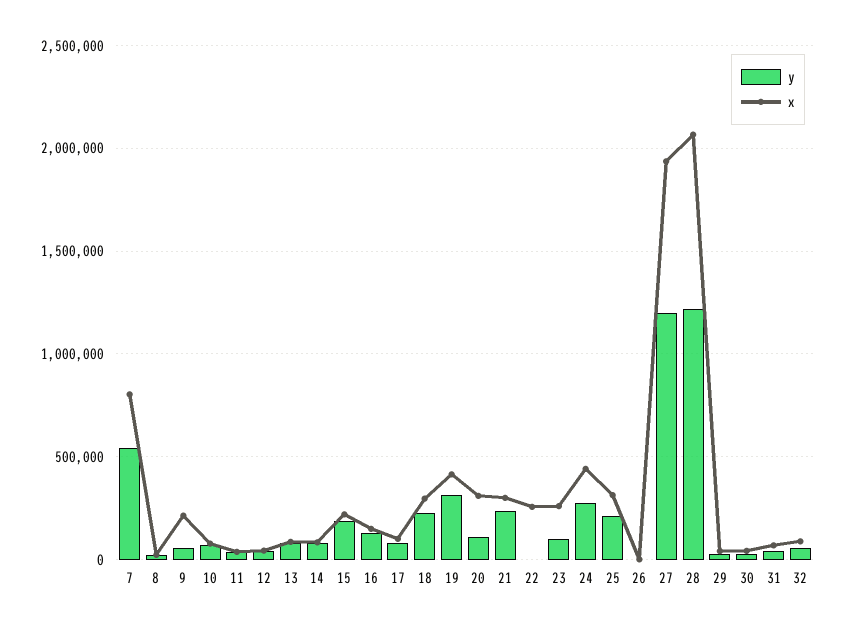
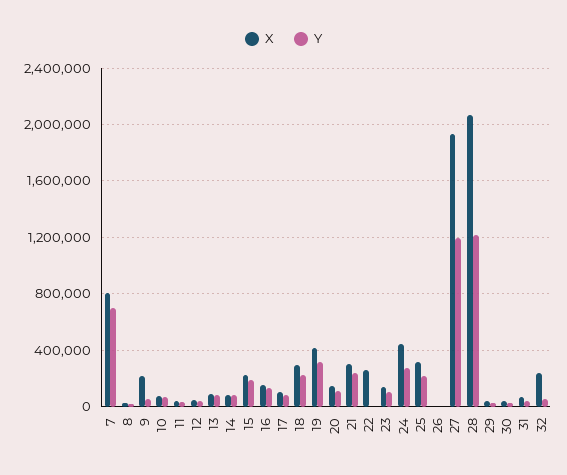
  {
    "y": {
-     "7": 550000,
+     "7": 700000,
      "8": 0,
      "9": 50000,
      "10": 50000,
      "11": 50000,
      "12": 50000,
      "13": 100000,
      "14": 100000,
      "15": 200000,
      "16": 150000,
      "17": 100000,
      "18": 250000,
      "19": 300000,
      "20": 100000,
      "21": 250000,
      "22": 0,
      "23": 100000,
      "24": 250000,
      "25": 200000,
      "26": 0,
      "27": 1200000,
      "28": 1200000,
      "29": 50000,
      "30": 50000,
      "31": 50000,
      "32": 50000
    },
    "x": {
      "7": 800000,
      "8": 0,
      "9": 200000,
      "10": 100000,
      "11": 50000,
      "12": 50000,
      "13": 100000,
      "14": 100000,
      "15": 200000,
      "16": 150000,
      "17": 100000,
      "18": 300000,
      "19": 400000,
-     "20": 300000,
+     "20": 150000,
      "21": 300000,
      "22": 250000,
-     "23": 250000,
+     "23": 150000,
      "24": 450000,
      "25": 300000,
      "26": 0,
      "27": 1950000,
      "28": 2050000,
      "29": 50000,
      "30": 50000,
      "31": 50000,
-     "32": 100000
+     "32": 250000
    }
  }

